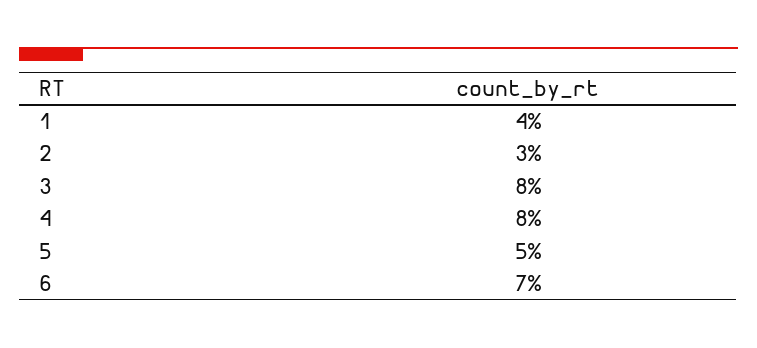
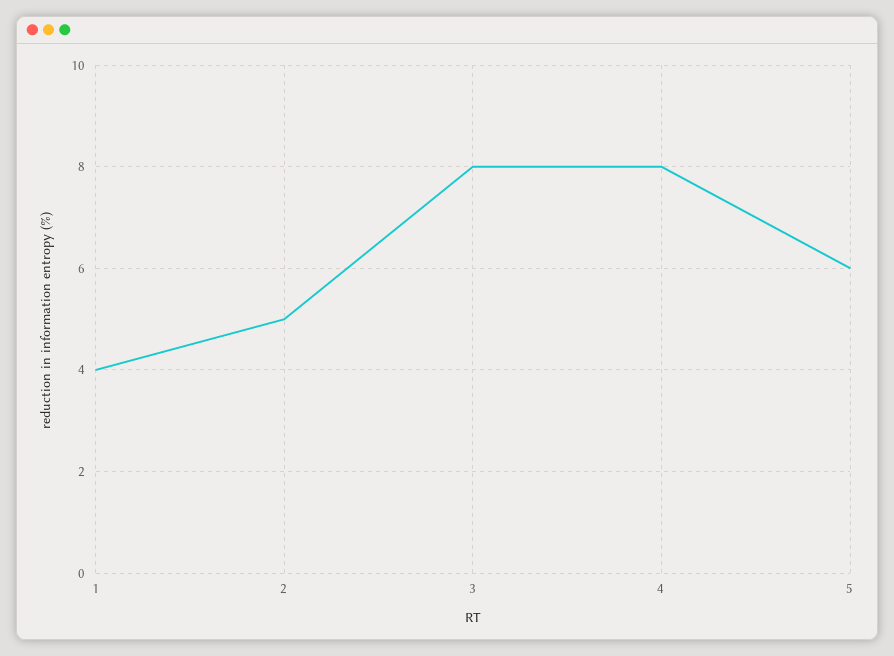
  {
    "1": 4,
-   "2": 3,
+   "2": 5,
    "3": 8,
    "4": 8,
-   "5": 5,
+   "5": 6
-   "6": 7
  }

